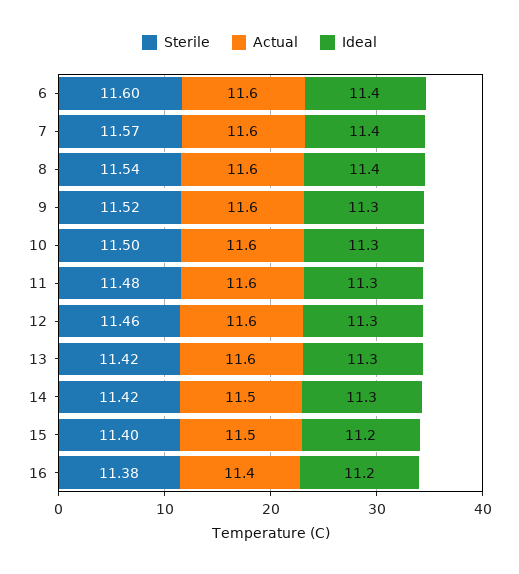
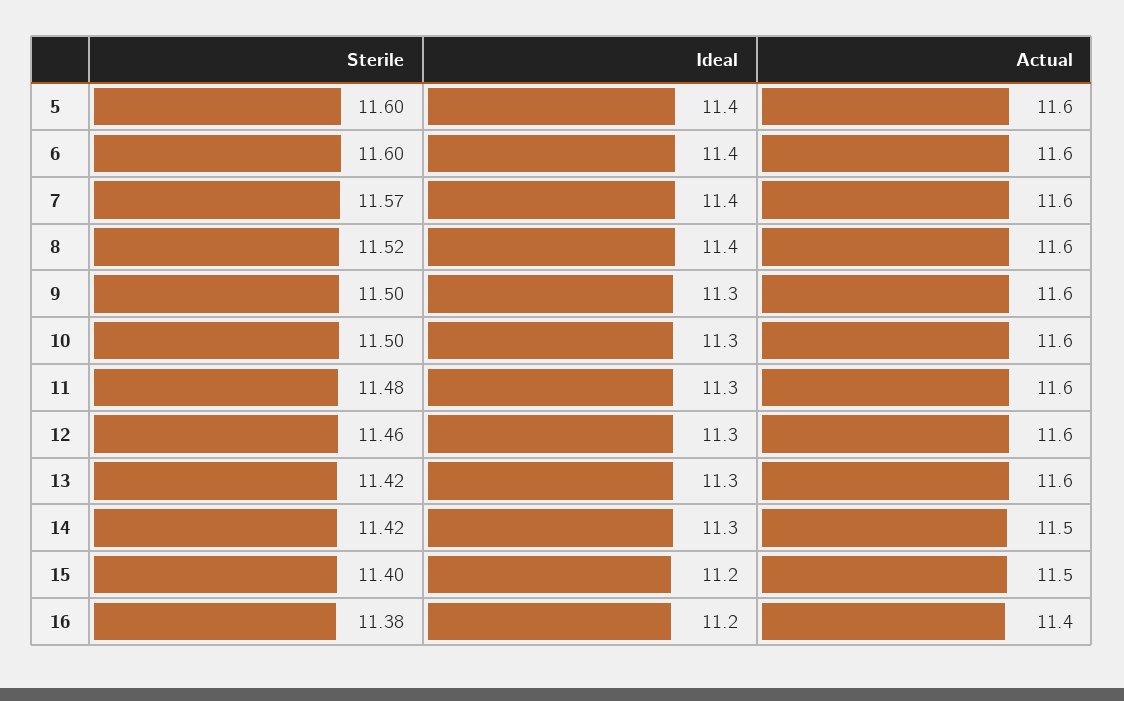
  {
    "Sterile": {
      "6": 11.6,
      "7": 11.57,
-     "8": 11.54,
+     "8": 11.52,
-     "9": 11.52,
+     "9": 11.5,
      "10": 11.5,
      "11": 11.48,
      "12": 11.46,
      "13": 11.42,
      "14": 11.42,
      "15": 11.4,
-     "16": 11.38
+     "16": 11.38,
+     "5": 11.6
    },
    "Actual": {
      "6": 11.6,
      "7": 11.6,
      "8": 11.6,
      "9": 11.6,
      "10": 11.6,
      "11": 11.6,
      "12": 11.6,
      "13": 11.6,
      "14": 11.5,
      "15": 11.5,
-     "16": 11.4
+     "16": 11.4,
+     "5": 11.6
    },
    "Ideal": {
      "6": 11.4,
      "7": 11.4,
      "8": 11.4,
      "9": 11.3,
      "10": 11.3,
      "11": 11.3,
      "12": 11.3,
      "13": 11.3,
      "14": 11.3,
      "15": 11.2,
-     "16": 11.2
+     "16": 11.2,
+     "5": 11.4
    }
  }

